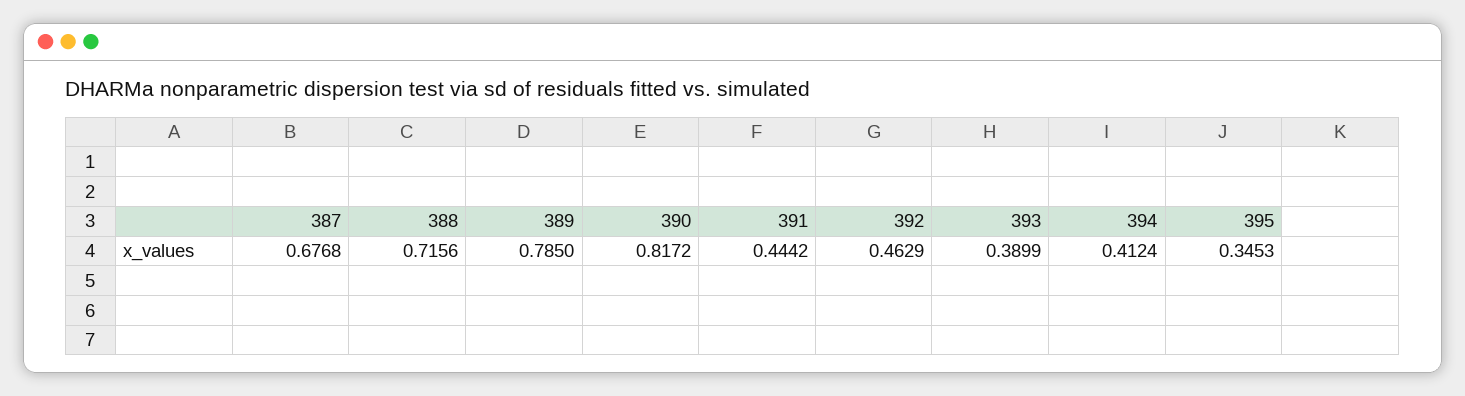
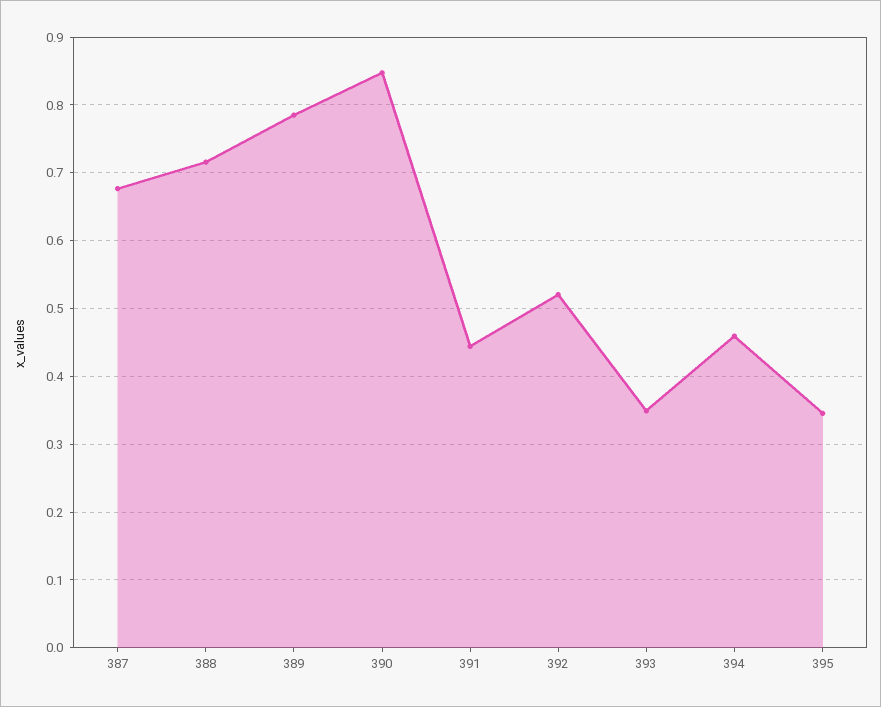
  {
    "387": 0.6768,
    "388": 0.7156,
    "389": 0.785,
-   "390": 0.8172,
+   "390": 0.85,
    "391": 0.4442,
-   "392": 0.4629,
+   "392": 0.52,
-   "393": 0.3899,
+   "393": 0.35,
-   "394": 0.4124,
+   "394": 0.46,
    "395": 0.3453
  }

